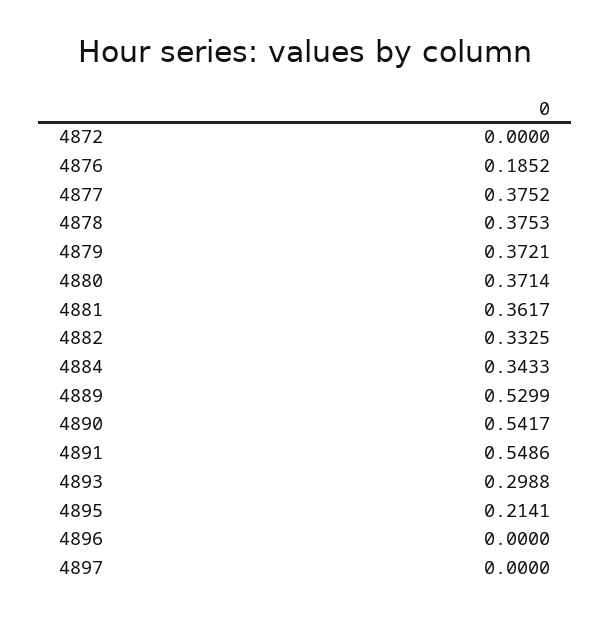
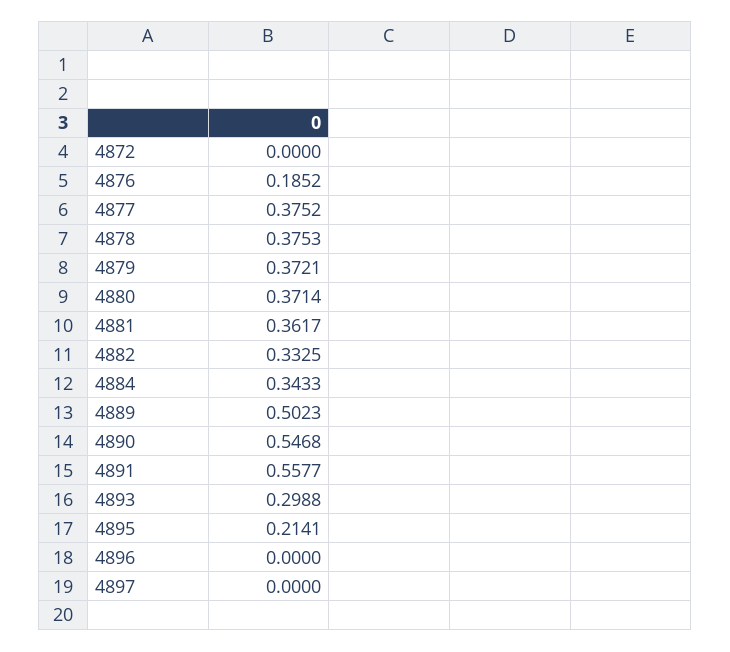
  {
    "4872": 0,
    "4876": 0.1852,
    "4877": 0.3752,
    "4878": 0.3753,
    "4879": 0.3721,
    "4880": 0.3714,
    "4881": 0.3617,
    "4882": 0.3325,
    "4884": 0.3433,
-   "4889": 0.5299,
+   "4889": 0.5023,
-   "4890": 0.5417,
+   "4890": 0.5468,
-   "4891": 0.5486,
+   "4891": 0.5577,
    "4893": 0.2988,
    "4895": 0.2141,
    "4896": 0,
    "4897": 0
  }

